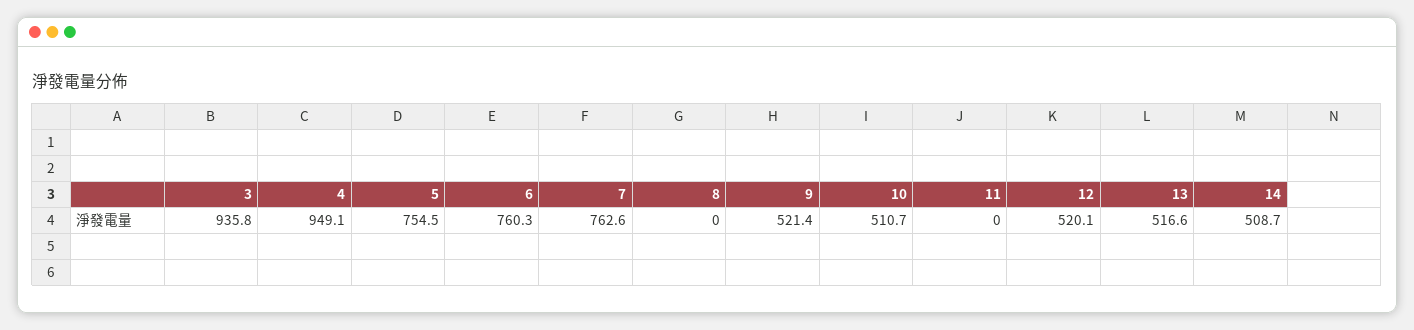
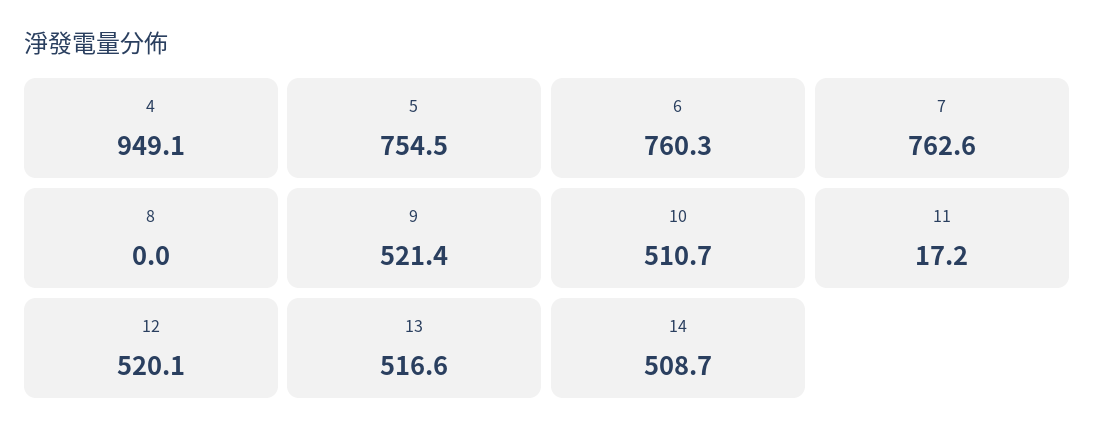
  {
-   "3": 935.8,
    "4": 949.1,
    "5": 754.5,
    "6": 760.3,
    "7": 762.6,
    "8": 0,
    "9": 521.4,
    "10": 510.7,
-   "11": 0,
+   "11": 17.2,
    "12": 520.1,
    "13": 516.6,
    "14": 508.7
  }

